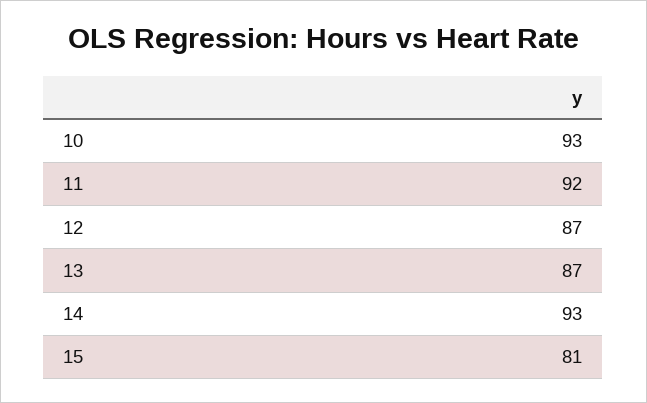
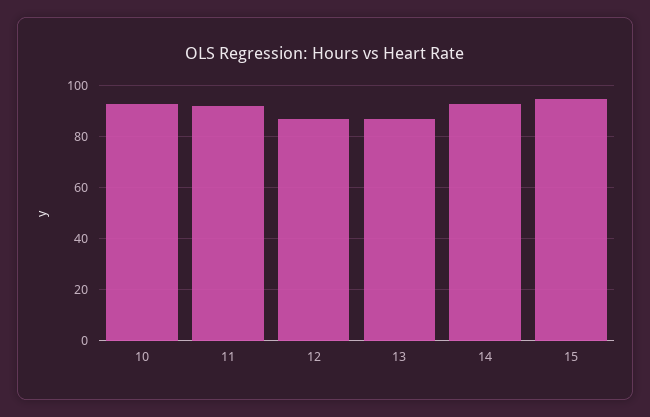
  {
    "10": 93,
    "11": 92,
    "12": 87,
    "13": 87,
    "14": 93,
-   "15": 81
+   "15": 95
  }

